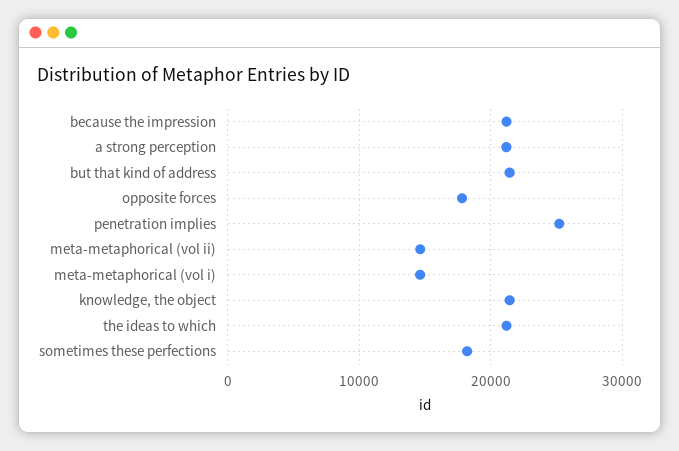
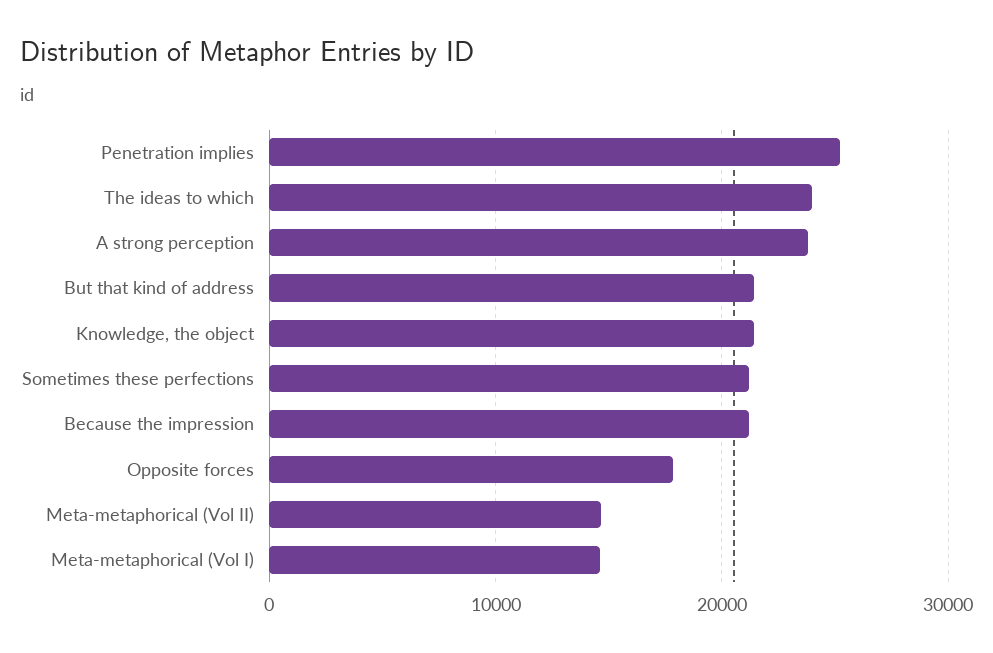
  {
    "because the impression": 21000,
-   "a strong perception": 21000,
+   "a strong perception": 24000,
    "but that kind of address": 21000,
    "opposite forces": 18000,
    "penetration implies": 25000,
    "meta-metaphorical (vol ii)": 15000,
    "meta-metaphorical (vol i)": 15000,
    "knowledge, the object": 21000,
-   "the ideas to which": 21000,
+   "the ideas to which": 24000,
-   "sometimes these perfections": 18000
+   "sometimes these perfections": 21000
  }

